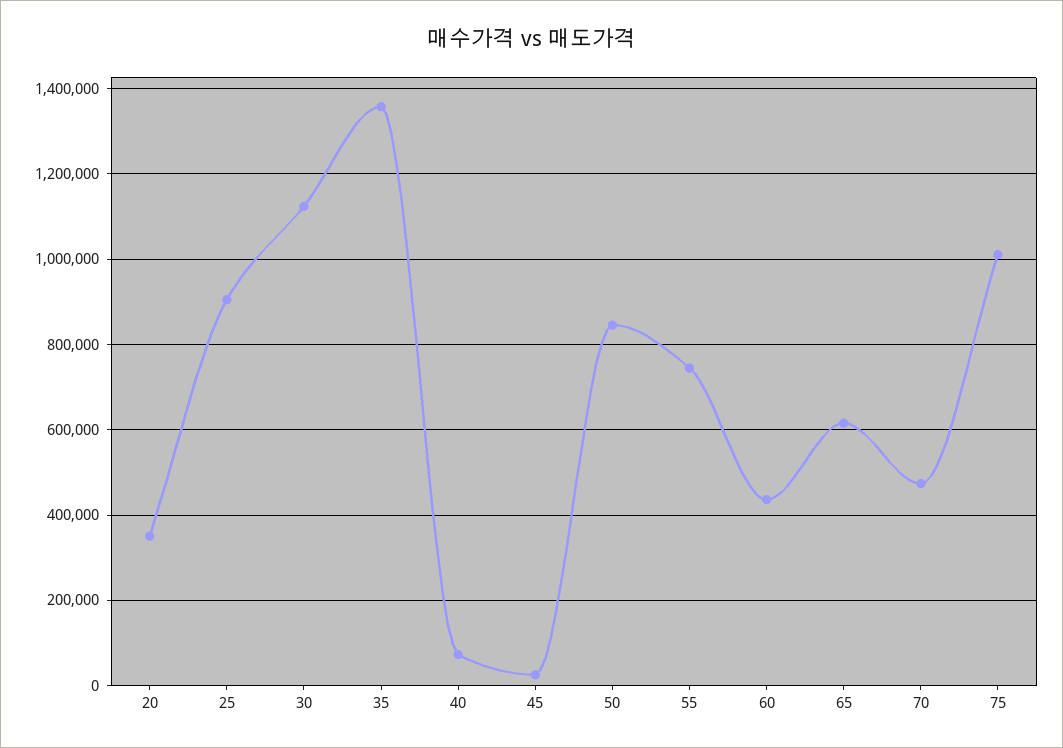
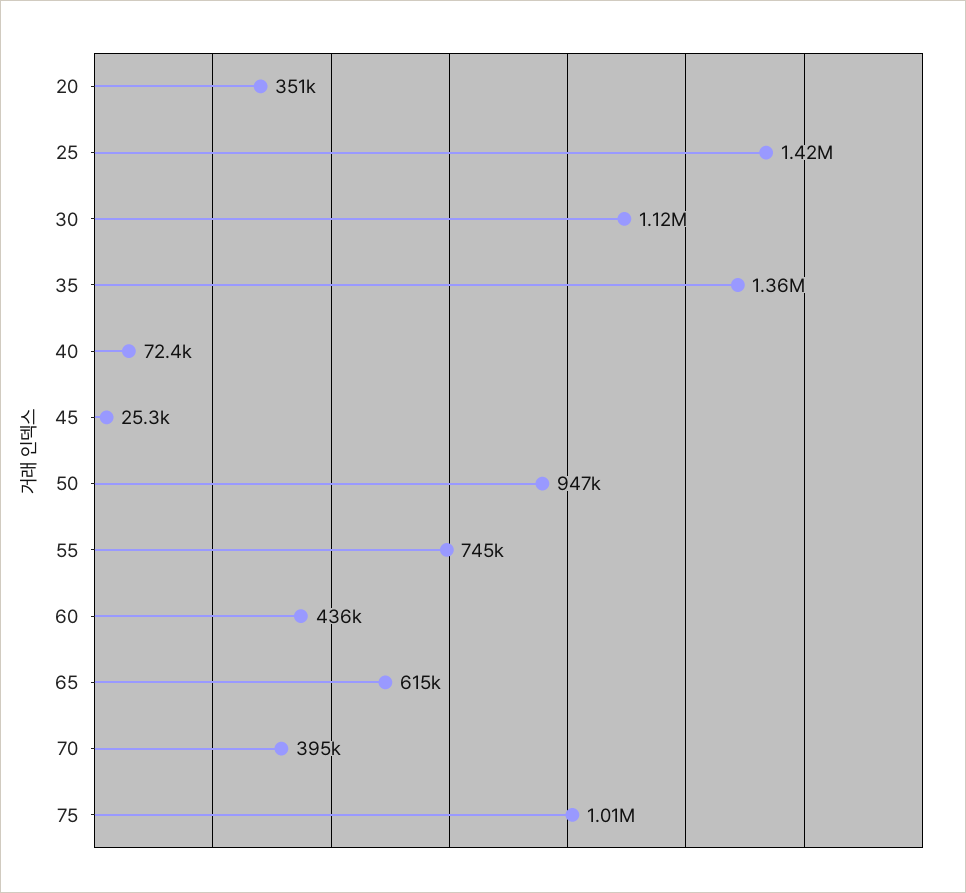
  {
    "20": 351000,
-   "25": 900000,
+   "25": 1420000,
    "30": 1120000,
    "35": 1360000,
    "40": 72400,
    "45": 25300,
-   "50": 840000,
+   "50": 947000,
    "55": 745000,
    "60": 436000,
    "65": 615000,
-   "70": 480000,
+   "70": 395000,
    "75": 1010000
  }

